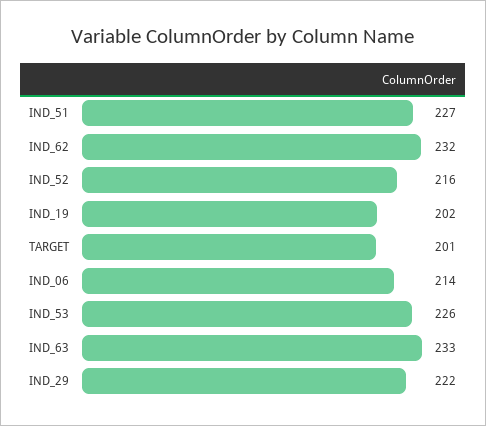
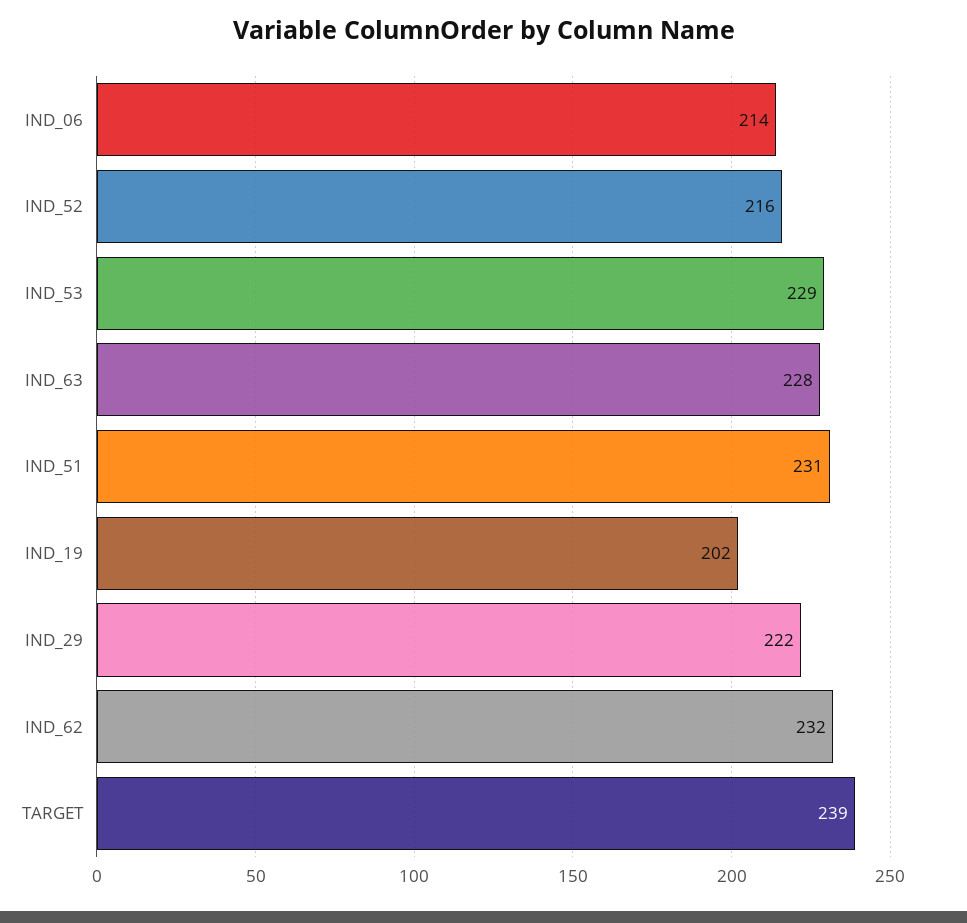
  {
-   "IND_51": 227,
+   "IND_51": 231,
    "IND_62": 232,
    "IND_52": 216,
    "IND_19": 202,
-   "TARGET": 201,
+   "TARGET": 239,
    "IND_06": 214,
-   "IND_53": 226,
+   "IND_53": 229,
-   "IND_63": 233,
+   "IND_63": 228,
    "IND_29": 222
  }

